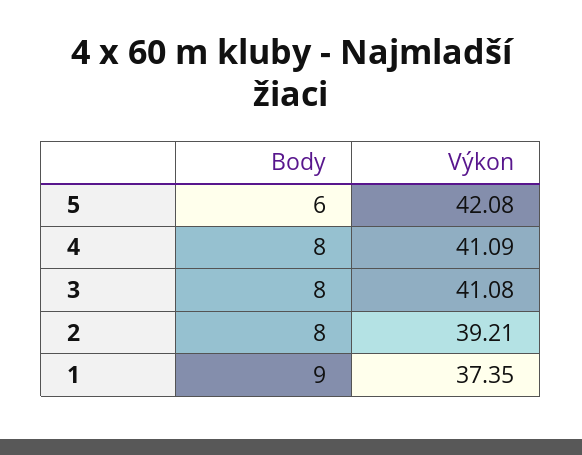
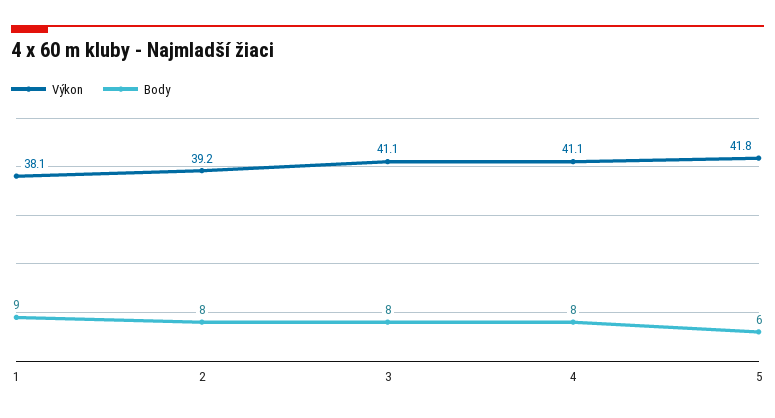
  {
    "Body": {
      "5": 6,
      "4": 8,
      "3": 8,
      "2": 8,
      "1": 9
    },
    "Výkon": {
-     "5": 42.08,
+     "5": 41.8,
      "4": 41.09,
      "3": 41.08,
      "2": 39.21,
-     "1": 37.35
+     "1": 38.1
    }
  }

